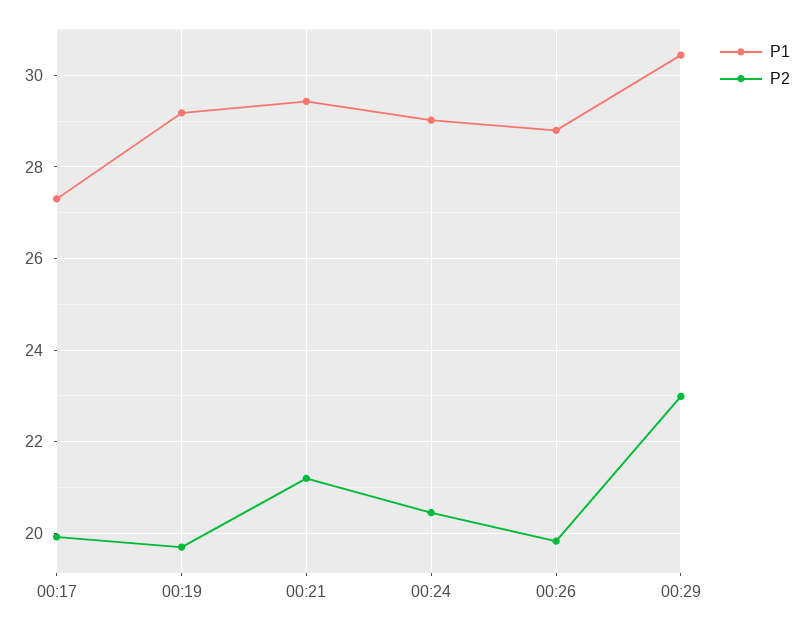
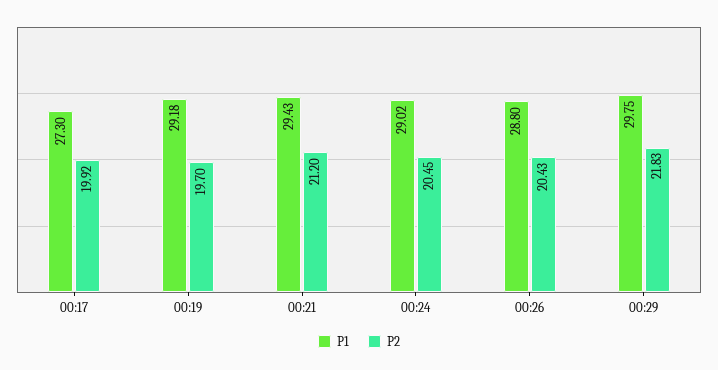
  {
    "P1": {
      "00:17": 27.3,
      "00:19": 29.18,
      "00:21": 29.43,
      "00:24": 29.02,
      "00:26": 28.8,
-     "00:29": 30.4
+     "00:29": 29.75
    },
    "P2": {
      "00:17": 19.92,
      "00:19": 19.7,
      "00:21": 21.2,
      "00:24": 20.45,
-     "00:26": 19.8,
+     "00:26": 20.43,
-     "00:29": 23
+     "00:29": 21.83
    }
  }

